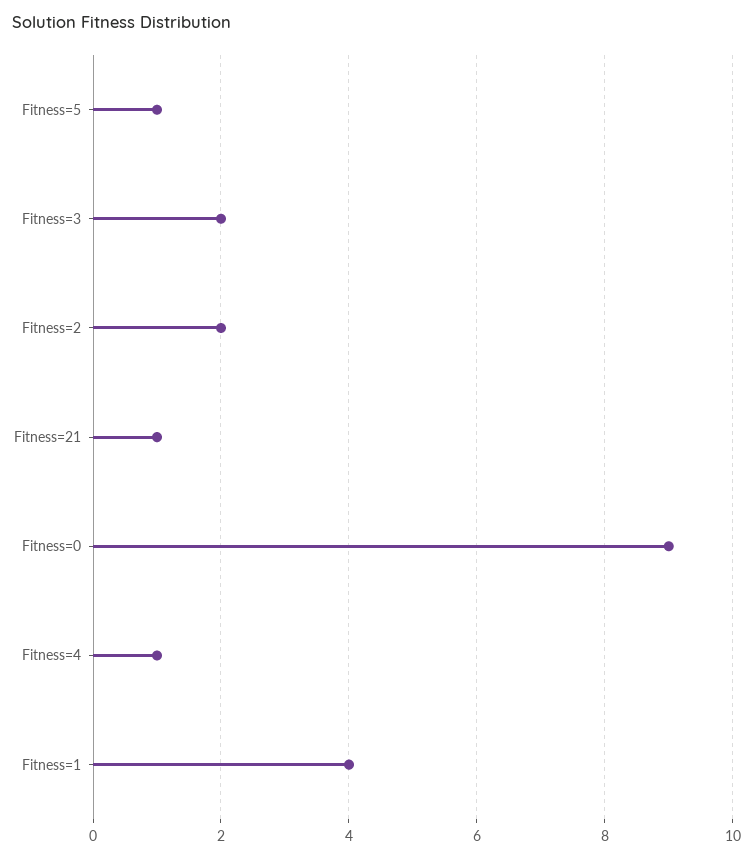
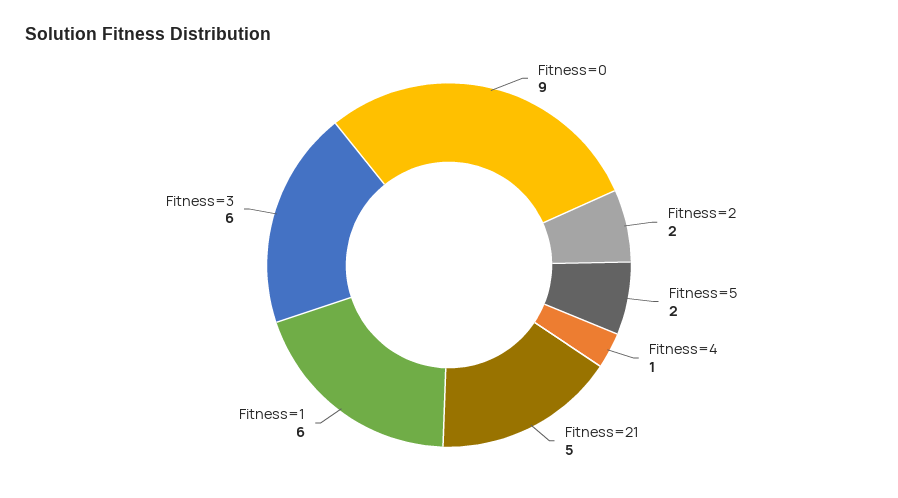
  {
-   "Fitness=5": 1,
+   "Fitness=5": 2,
-   "Fitness=3": 2,
+   "Fitness=3": 6,
    "Fitness=2": 2,
-   "Fitness=21": 1,
+   "Fitness=21": 5,
    "Fitness=0": 9,
    "Fitness=4": 1,
-   "Fitness=1": 4
+   "Fitness=1": 6
  }

